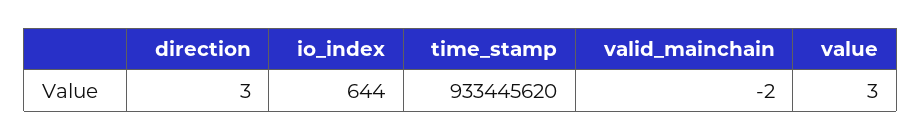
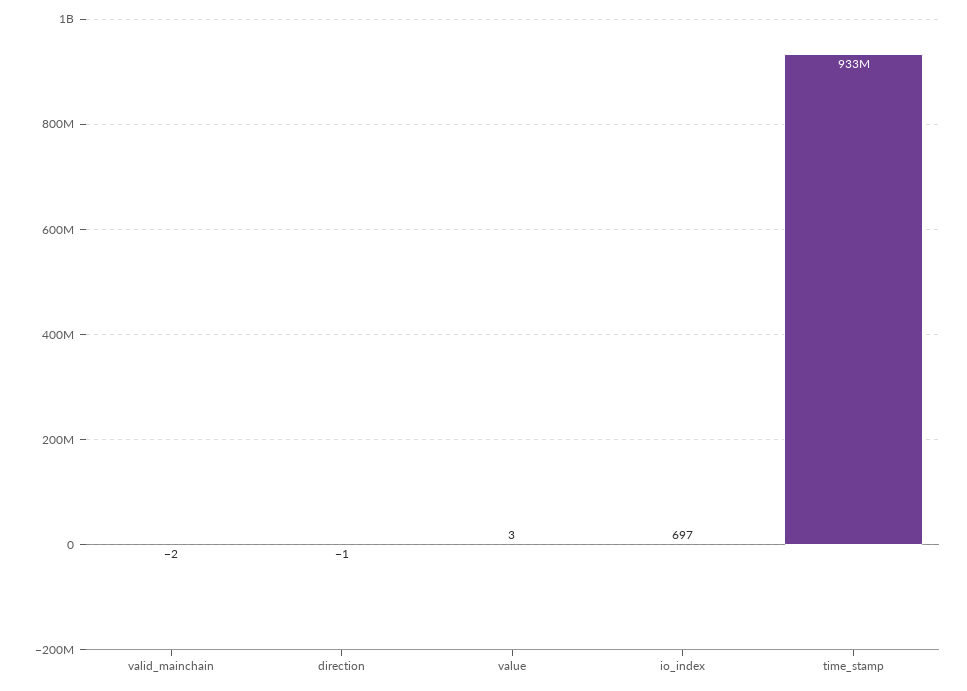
  {
-   "direction": 3,
+   "direction": -1,
-   "io_index": 644,
+   "io_index": 697,
    "time_stamp": 933445620,
    "valid_mainchain": -2,
    "value": 3
  }

